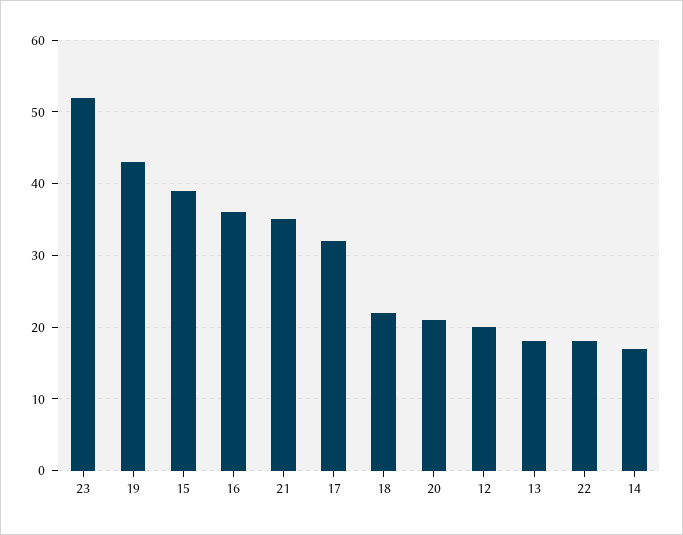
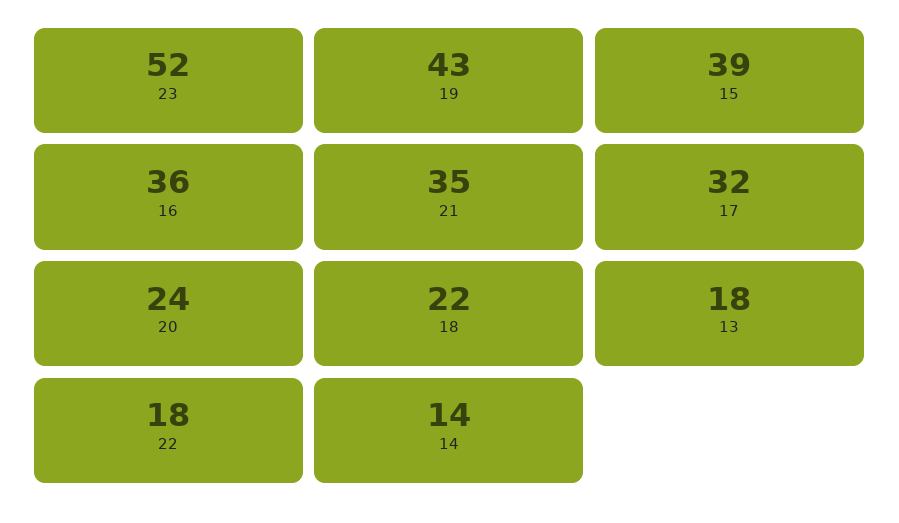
  {
    "23": 52,
    "19": 43,
    "15": 39,
    "16": 36,
    "21": 35,
    "17": 32,
    "18": 22,
-   "20": 21,
+   "20": 24,
-   "12": 20,
    "13": 18,
    "22": 18,
-   "14": 17
+   "14": 14
  }

